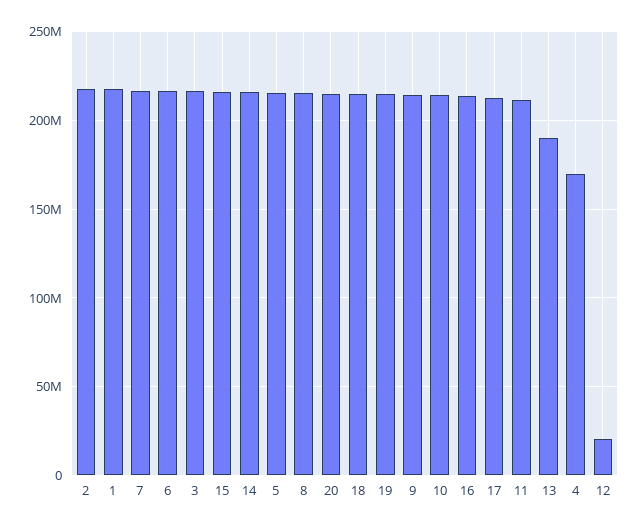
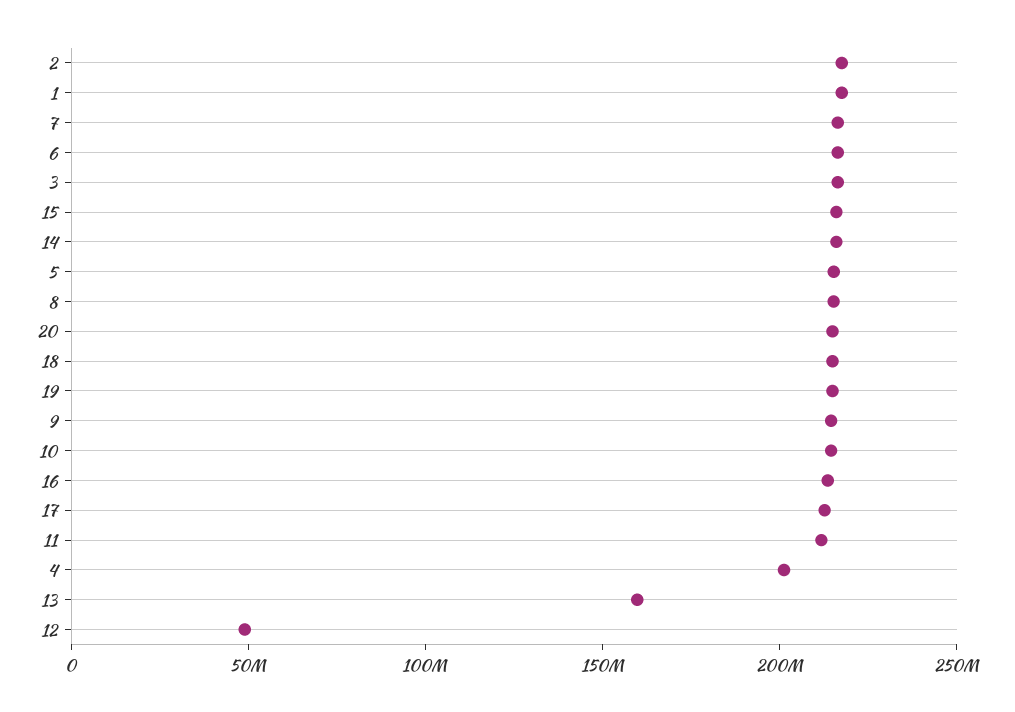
  {
    "2": 215000000,
    "1": 215000000,
    "7": 215000000,
    "6": 215000000,
    "3": 215000000,
    "15": 215000000,
    "14": 215000000,
    "5": 215000000,
    "8": 215000000,
    "20": 215000000,
    "18": 215000000,
    "19": 215000000,
    "9": 215000000,
    "10": 215000000,
    "16": 215000000,
    "17": 215000000,
    "11": 210000000,
-   "13": 190000000,
+   "13": 160000000,
-   "4": 170000000,
+   "4": 200000000,
-   "12": 20000000
+   "12": 50000000
  }

